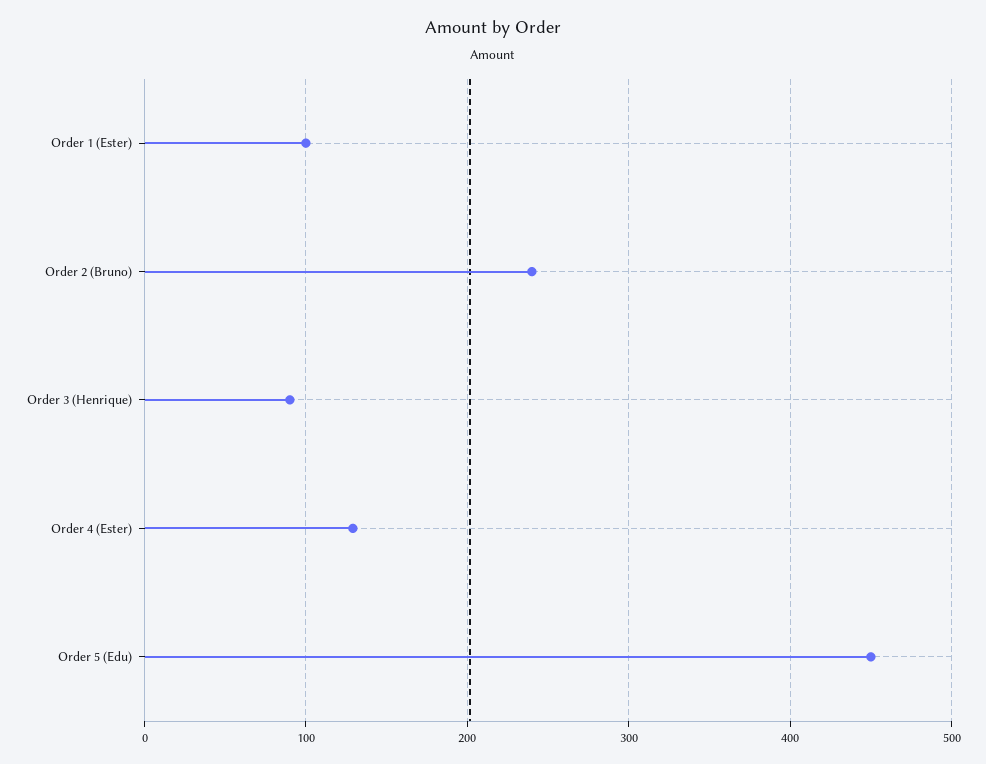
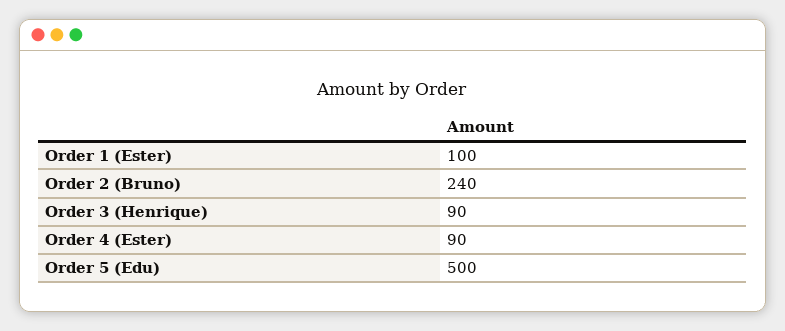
  {
    "Order 1 (Ester)": 100,
    "Order 2 (Bruno)": 240,
    "Order 3 (Henrique)": 90,
-   "Order 4 (Ester)": 130,
+   "Order 4 (Ester)": 90,
-   "Order 5 (Edu)": 450
+   "Order 5 (Edu)": 500
  }

